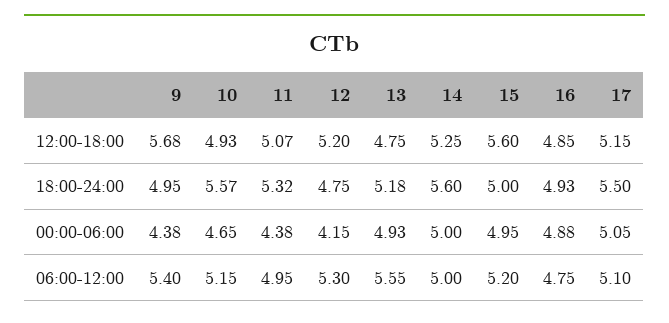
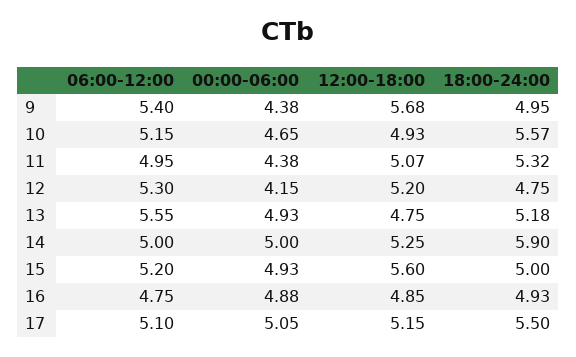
  {
    "9": {
      "12:00-18:00": 5.68,
      "18:00-24:00": 4.95,
      "00:00-06:00": 4.38,
      "06:00-12:00": 5.4
    },
    "10": {
      "12:00-18:00": 4.93,
      "18:00-24:00": 5.57,
      "00:00-06:00": 4.65,
      "06:00-12:00": 5.15
    },
    "11": {
      "12:00-18:00": 5.07,
      "18:00-24:00": 5.32,
      "00:00-06:00": 4.38,
      "06:00-12:00": 4.95
    },
    "12": {
      "12:00-18:00": 5.2,
      "18:00-24:00": 4.75,
      "00:00-06:00": 4.15,
      "06:00-12:00": 5.3
    },
    "13": {
      "12:00-18:00": 4.75,
      "18:00-24:00": 5.18,
      "00:00-06:00": 4.93,
      "06:00-12:00": 5.55
    },
    "14": {
      "12:00-18:00": 5.25,
-     "18:00-24:00": 5.6,
+     "18:00-24:00": 5.9,
      "00:00-06:00": 5,
      "06:00-12:00": 5
    },
    "15": {
      "12:00-18:00": 5.6,
      "18:00-24:00": 5,
-     "00:00-06:00": 4.95,
+     "00:00-06:00": 4.93,
      "06:00-12:00": 5.2
    },
    "16": {
      "12:00-18:00": 4.85,
      "18:00-24:00": 4.93,
      "00:00-06:00": 4.88,
      "06:00-12:00": 4.75
    },
    "17": {
      "12:00-18:00": 5.15,
      "18:00-24:00": 5.5,
      "00:00-06:00": 5.05,
      "06:00-12:00": 5.1
    }
  }

